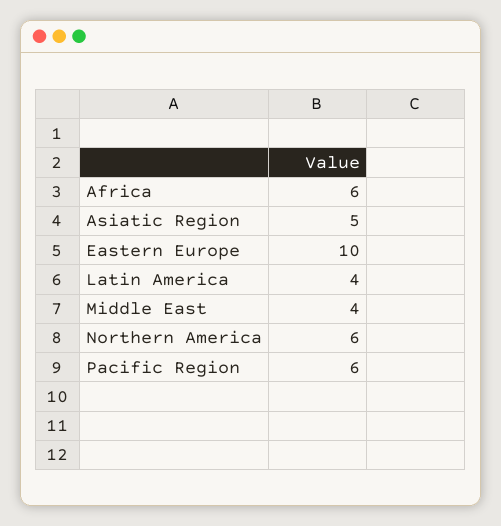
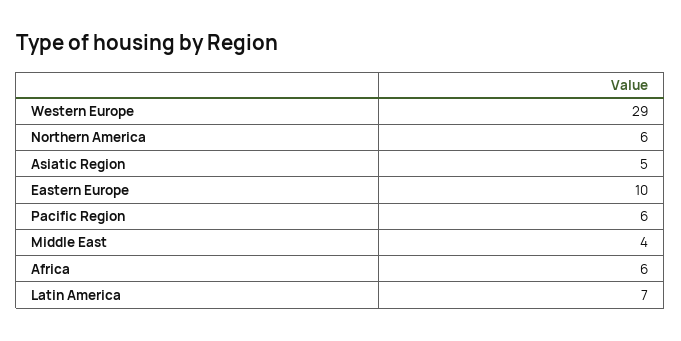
  {
    "Africa": 6,
    "Asiatic Region": 5,
    "Eastern Europe": 10,
-   "Latin America": 4,
+   "Latin America": 7,
    "Middle East": 4,
    "Northern America": 6,
-   "Pacific Region": 6
+   "Pacific Region": 6,
+   "Western Europe": 29
  }

